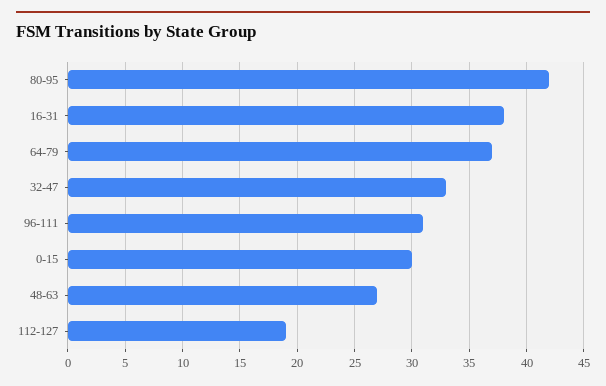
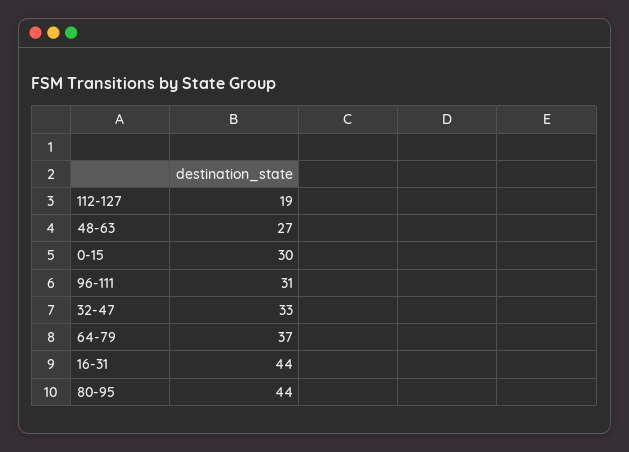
  {
-   "80-95": 42,
+   "80-95": 44,
-   "16-31": 38,
+   "16-31": 44,
    "64-79": 37,
    "32-47": 33,
    "96-111": 31,
    "0-15": 30,
    "48-63": 27,
    "112-127": 19
  }

